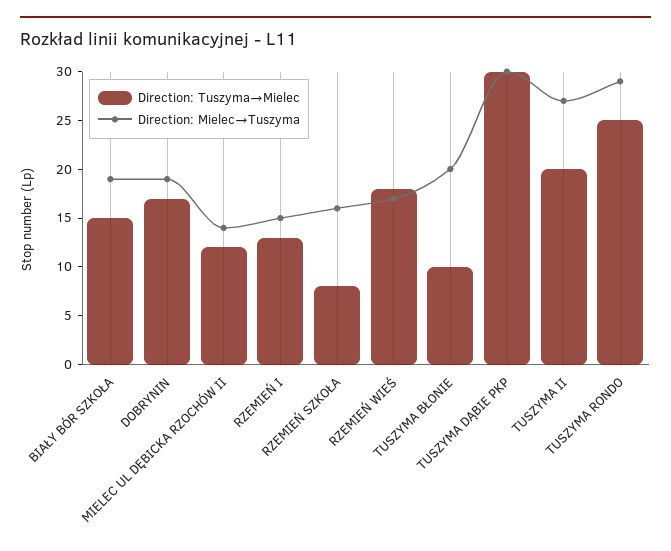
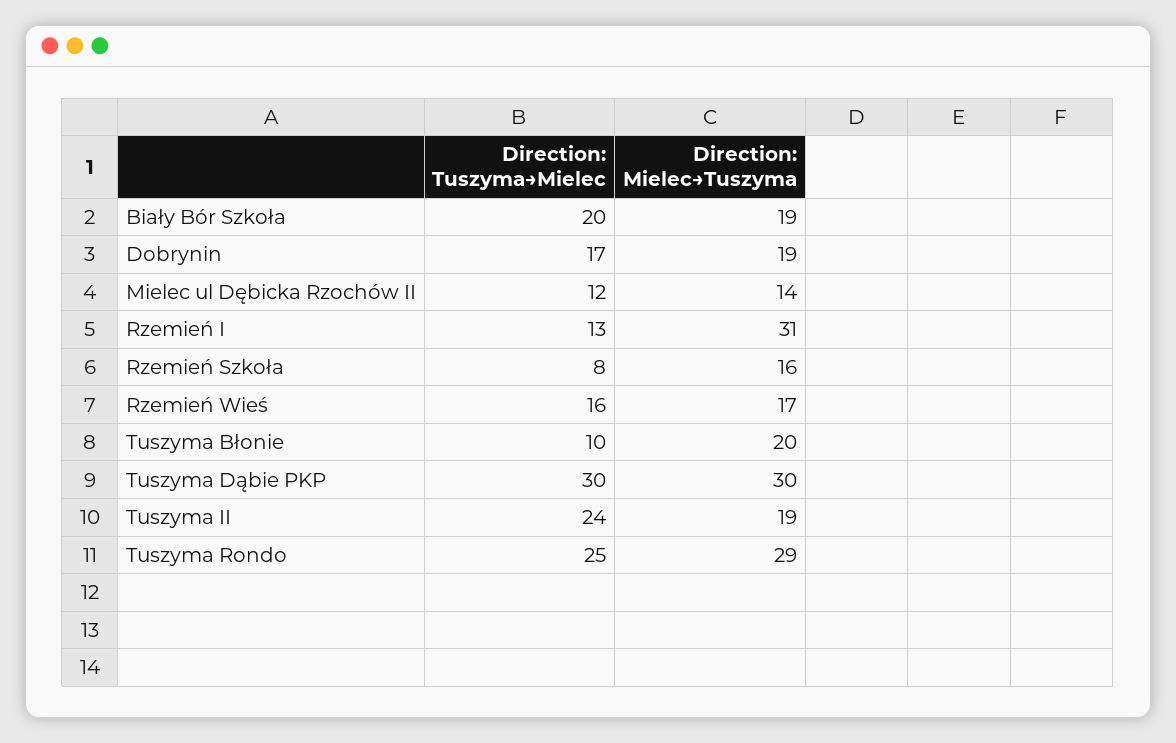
  {
    "Direction: Tuszyma→Mielec": {
-     "BIAŁY BÓR SZKOŁA": 15,
+     "BIAŁY BÓR SZKOŁA": 20,
      "DOBRYNIN": 17,
      "MIELEC UL DĘBICKA RZOCHÓW II": 12,
      "RZEMIEŃ I": 13,
      "RZEMIEŃ SZKOŁA": 8,
-     "RZEMIEŃ WIEŚ": 18,
+     "RZEMIEŃ WIEŚ": 16,
      "TUSZYMA BŁONIE": 10,
      "TUSZYMA DĄBIE PKP": 30,
-     "TUSZYMA II": 20,
+     "TUSZYMA II": 24,
      "TUSZYMA RONDO": 25
    },
    "Direction: Mielec→Tuszyma": {
      "BIAŁY BÓR SZKOŁA": 19,
      "DOBRYNIN": 19,
      "MIELEC UL DĘBICKA RZOCHÓW II": 14,
-     "RZEMIEŃ I": 15,
+     "RZEMIEŃ I": 31,
      "RZEMIEŃ SZKOŁA": 16,
      "RZEMIEŃ WIEŚ": 17,
      "TUSZYMA BŁONIE": 20,
      "TUSZYMA DĄBIE PKP": 30,
-     "TUSZYMA II": 27,
+     "TUSZYMA II": 19,
      "TUSZYMA RONDO": 29
    }
  }

